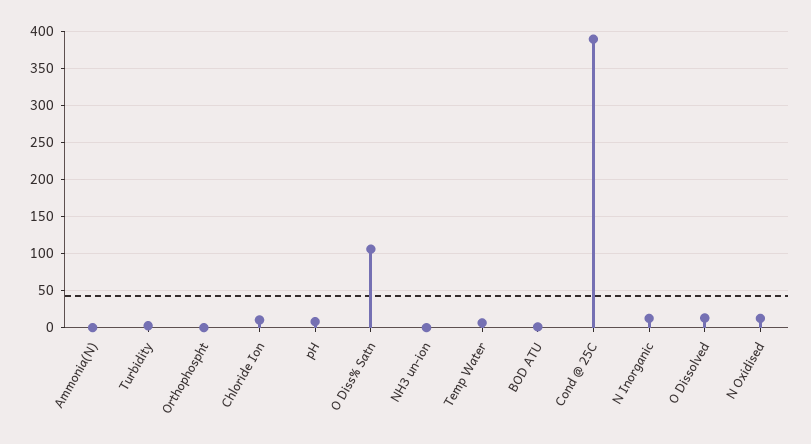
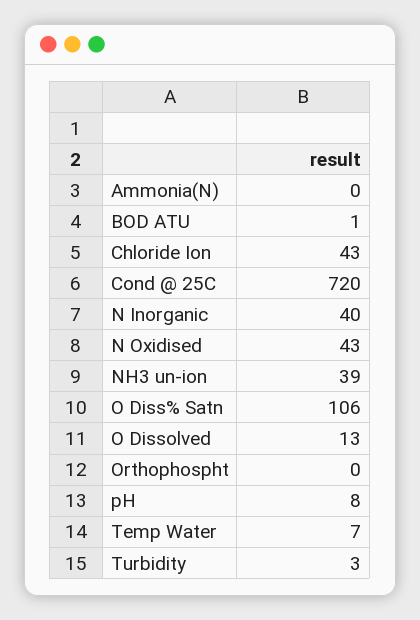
  {
    "Ammonia(N)": 0,
    "Turbidity": 3,
    "Orthophospht": 0,
-   "Chloride Ion": 10,
+   "Chloride Ion": 43,
    "pH": 8,
    "O Diss% Satn": 106,
-   "NH3 un-ion": 0,
+   "NH3 un-ion": 39,
    "Temp Water": 7,
    "BOD ATU": 1,
-   "Cond @ 25C": 390,
+   "Cond @ 25C": 720,
-   "N Inorganic": 10,
+   "N Inorganic": 40,
    "O Dissolved": 13,
-   "N Oxidised": 10
+   "N Oxidised": 43
  }

